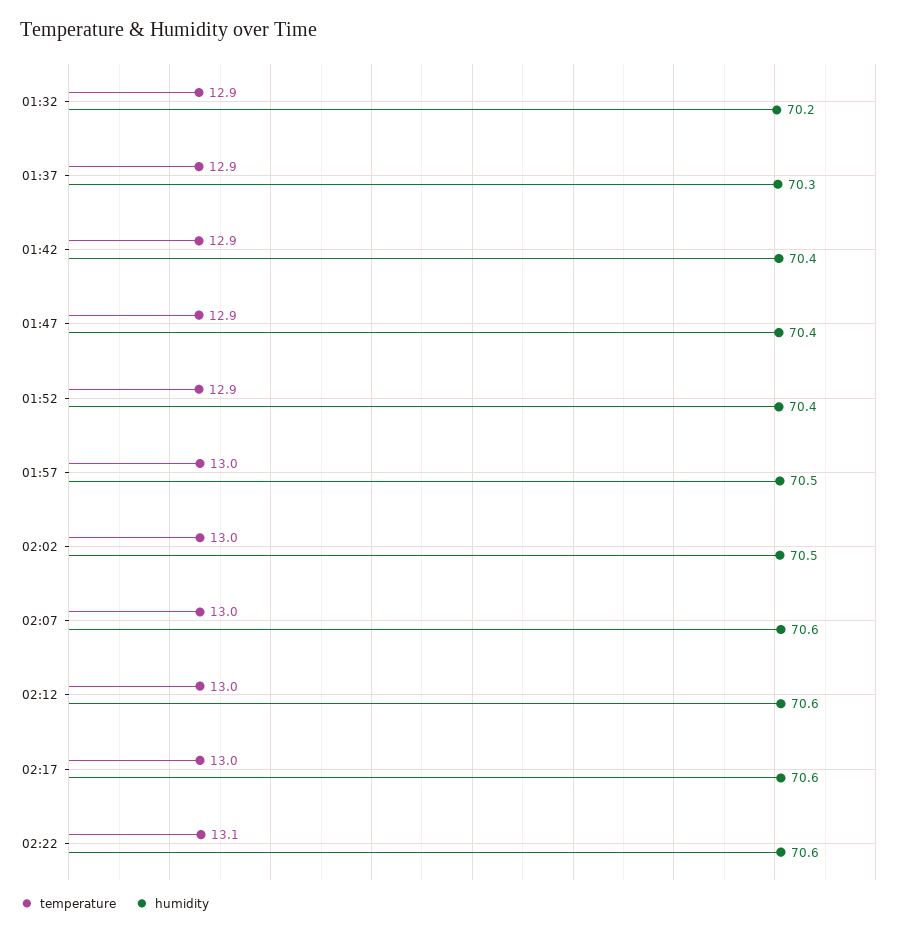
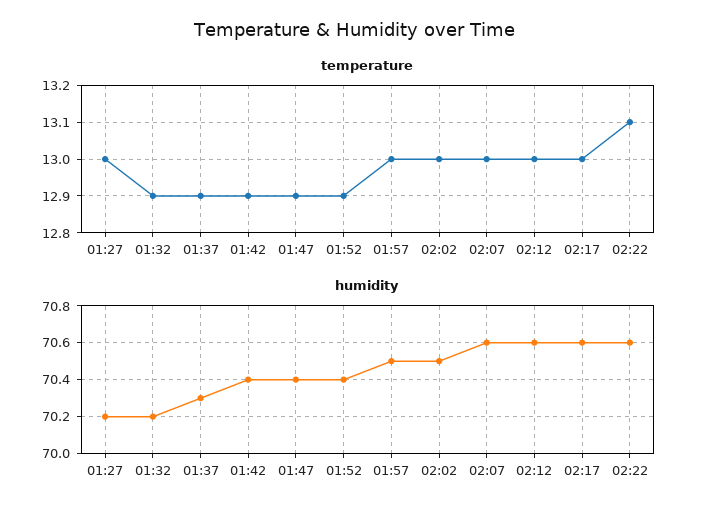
  {
    "temperature": {
      "01:32": 12.9,
      "01:37": 12.9,
      "01:42": 12.9,
      "01:47": 12.9,
      "01:52": 12.9,
      "01:57": 13,
      "02:02": 13,
      "02:07": 13,
      "02:12": 13,
      "02:17": 13,
-     "02:22": 13.1
+     "02:22": 13.1,
+     "01:27": 13
    },
    "humidity": {
      "01:32": 70.2,
      "01:37": 70.3,
      "01:42": 70.4,
      "01:47": 70.4,
      "01:52": 70.4,
      "01:57": 70.5,
      "02:02": 70.5,
      "02:07": 70.6,
      "02:12": 70.6,
      "02:17": 70.6,
-     "02:22": 70.6
+     "02:22": 70.6,
+     "01:27": 70.2
    }
  }

